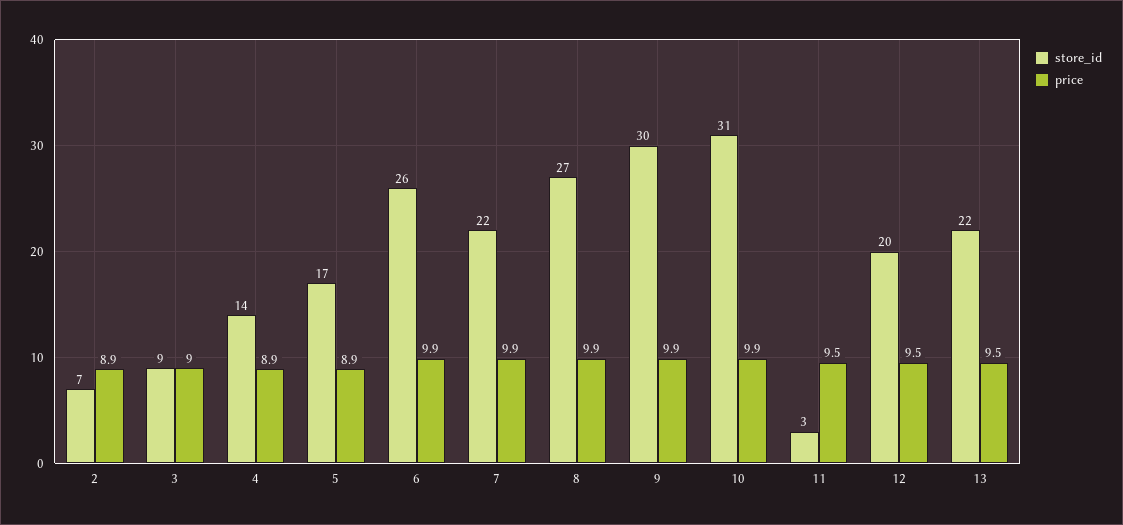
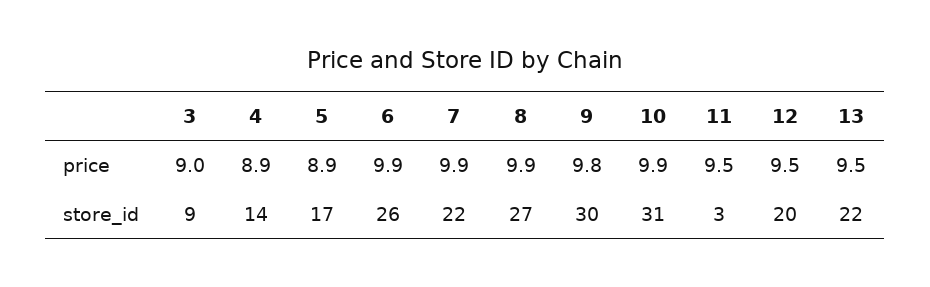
  {
    "store_id": {
-     "2": 7,
      "3": 9,
      "4": 14,
      "5": 17,
      "6": 26,
      "7": 22,
      "8": 27,
      "9": 30,
      "10": 31,
      "11": 3,
      "12": 20,
      "13": 22
    },
    "price": {
-     "2": 8.9,
      "3": 9,
      "4": 8.9,
      "5": 8.9,
      "6": 9.9,
      "7": 9.9,
      "8": 9.9,
-     "9": 9.9,
+     "9": 9.8,
      "10": 9.9,
      "11": 9.5,
      "12": 9.5,
      "13": 9.5
    }
  }

